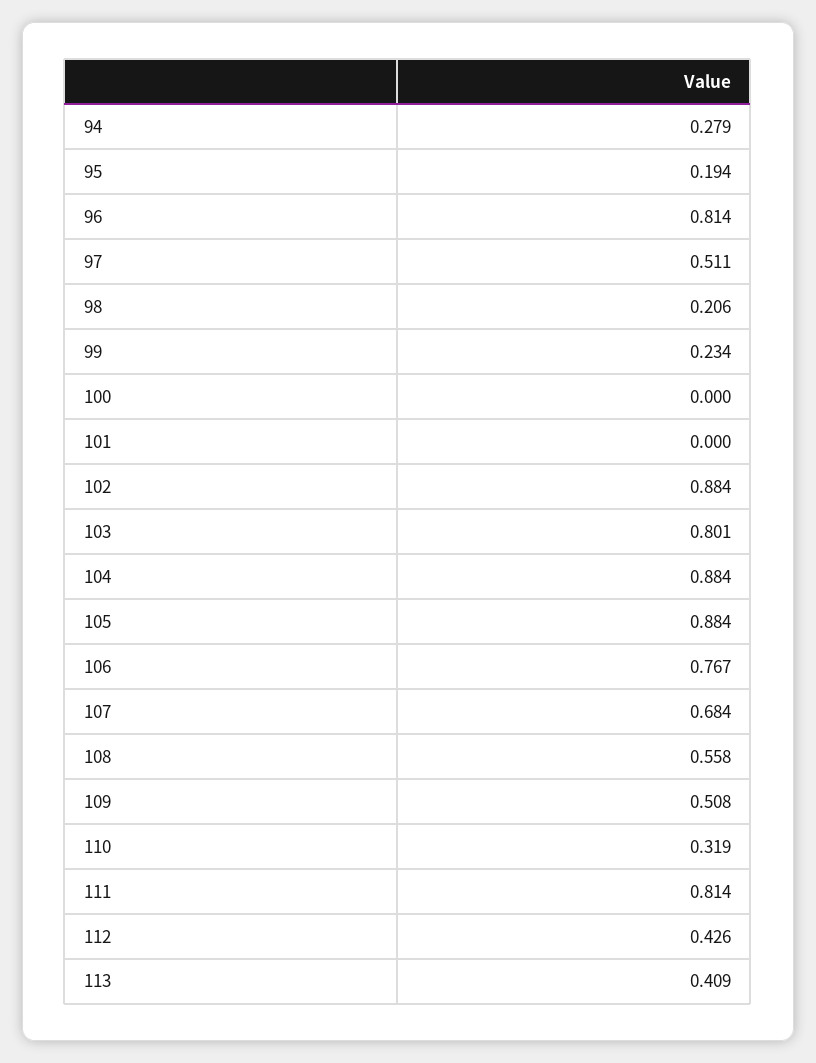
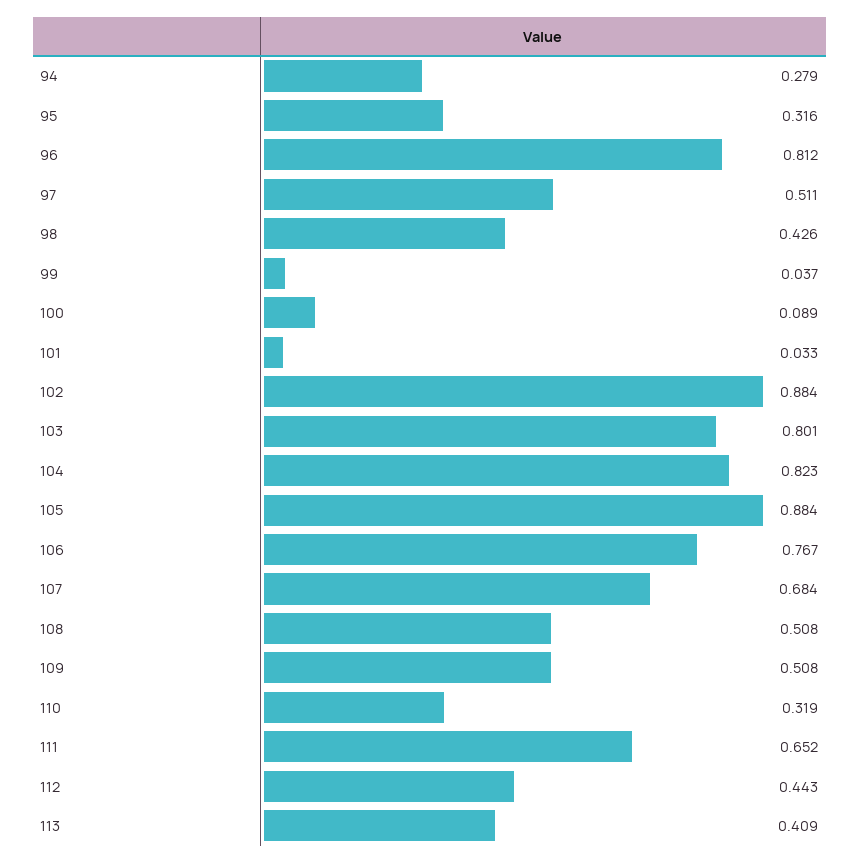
  {
    "94": 0.279,
-   "95": 0.194,
+   "95": 0.316,
-   "96": 0.814,
+   "96": 0.812,
    "97": 0.511,
-   "98": 0.206,
+   "98": 0.426,
-   "99": 0.234,
+   "99": 0.037,
-   "100": 0,
+   "100": 0.089,
-   "101": 0,
+   "101": 0.033,
    "102": 0.884,
    "103": 0.801,
-   "104": 0.884,
+   "104": 0.823,
    "105": 0.884,
    "106": 0.767,
    "107": 0.684,
-   "108": 0.558,
+   "108": 0.508,
    "109": 0.508,
    "110": 0.319,
-   "111": 0.814,
+   "111": 0.652,
-   "112": 0.426,
+   "112": 0.443,
    "113": 0.409
  }

